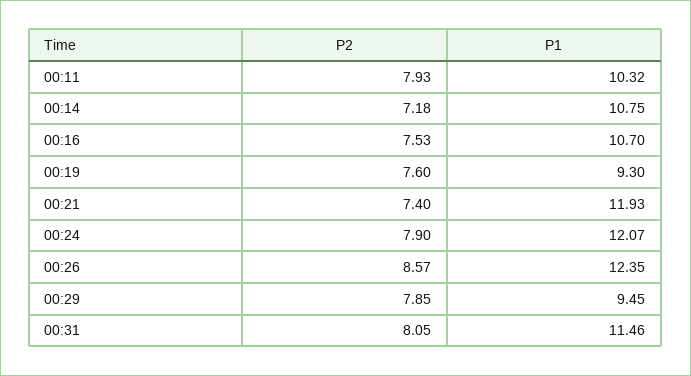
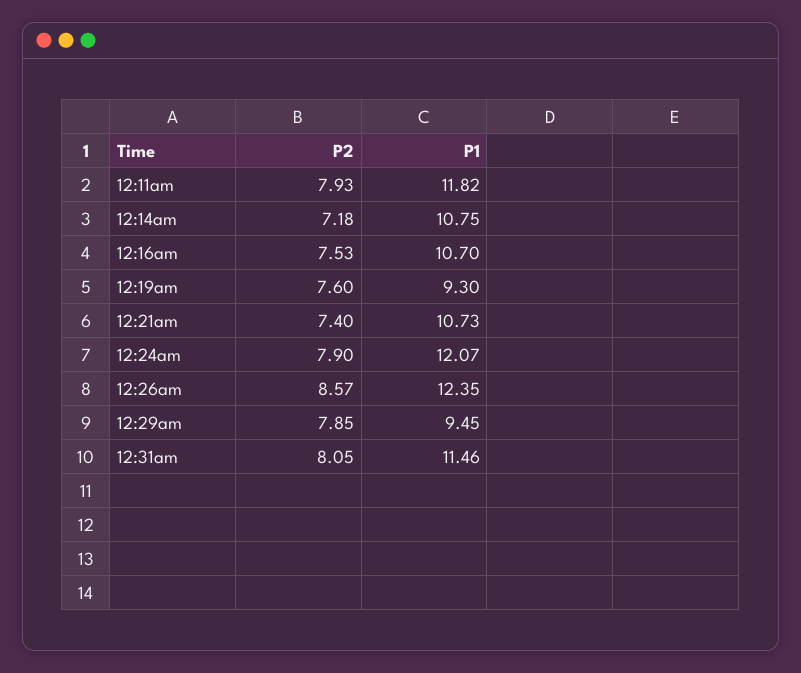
  {
    "P2": {
      "00:11": 7.93,
      "00:14": 7.18,
      "00:16": 7.53,
      "00:19": 7.6,
      "00:21": 7.4,
      "00:24": 7.9,
      "00:26": 8.57,
      "00:29": 7.85,
      "00:31": 8.05
    },
    "P1": {
-     "00:11": 10.32,
+     "00:11": 11.82,
      "00:14": 10.75,
      "00:16": 10.7,
      "00:19": 9.3,
-     "00:21": 11.93,
+     "00:21": 10.73,
      "00:24": 12.07,
      "00:26": 12.35,
      "00:29": 9.45,
      "00:31": 11.46
    }
  }

